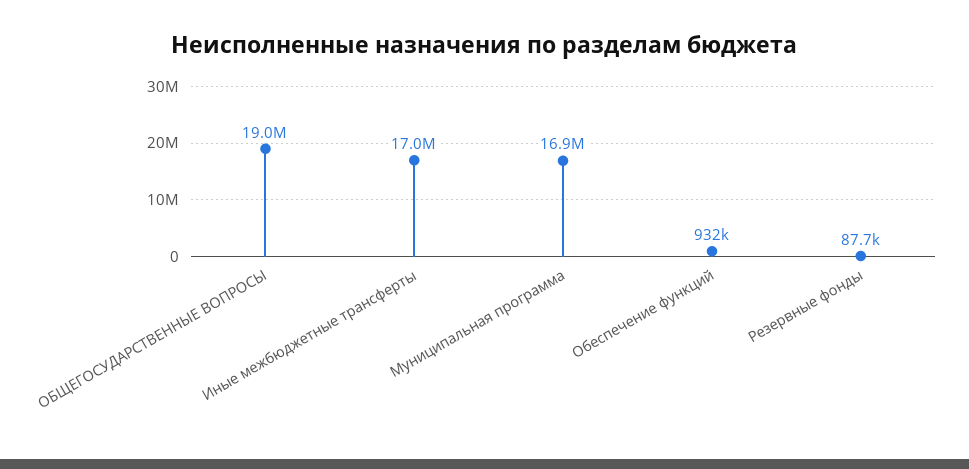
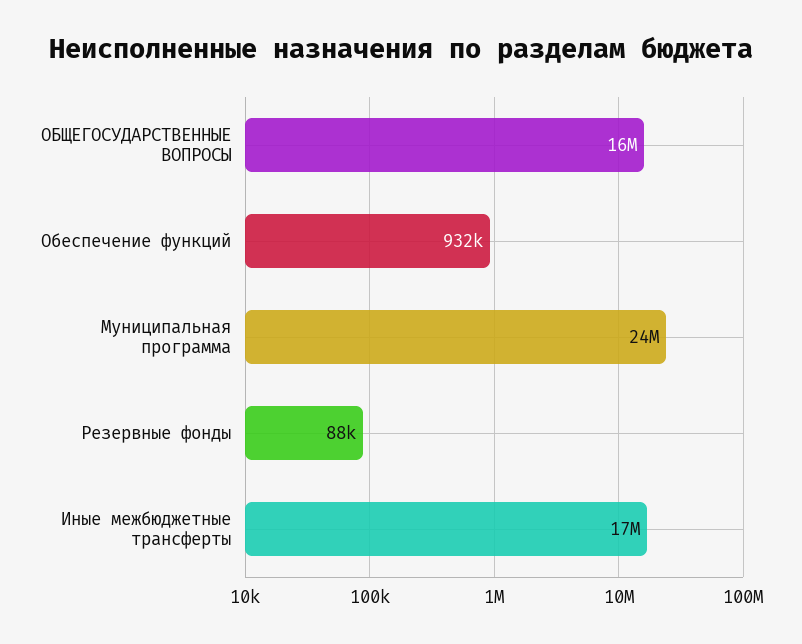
  {
-   "ОБЩЕГОСУДАРСТВЕННЫЕ ВОПРОСЫ": 19000000,
+   "ОБЩЕГОСУДАРСТВЕННЫЕ ВОПРОСЫ": 16000000,
    "Иные межбюджетные трансферты": 17000000,
-   "Муниципальная программа": 16900000,
+   "Муниципальная программа": 24000000,
    "Обеспечение функций": 932000,
    "Резервные фонды": 87700
  }

